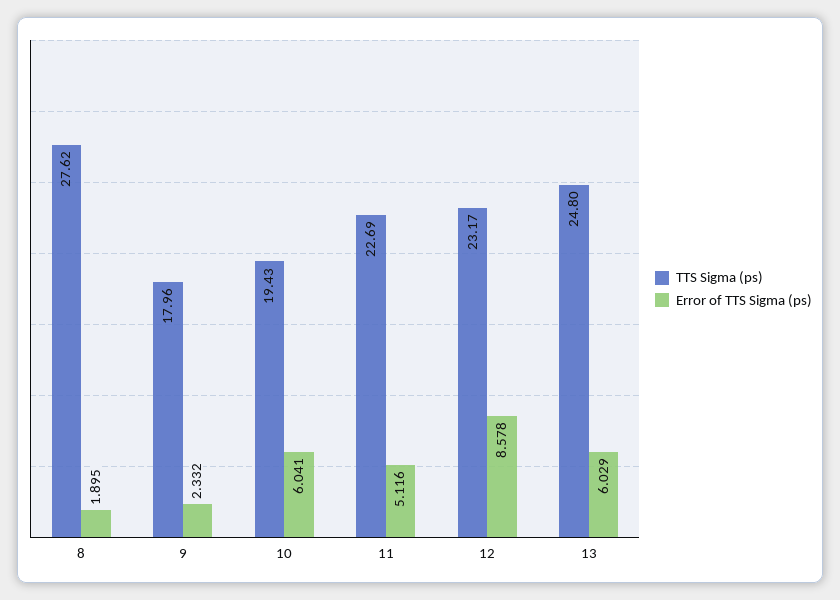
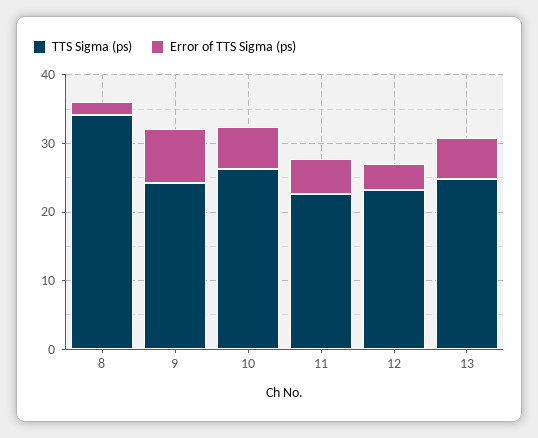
  {
    "TTS Sigma (ps)": {
-     "8": 27.62,
+     "8": 34,
-     "9": 17.96,
+     "9": 24,
-     "10": 19.43,
+     "10": 26,
      "11": 22.69,
      "12": 23.17,
      "13": 24.8
    },
    "Error of TTS Sigma (ps)": {
      "8": 1.895,
-     "9": 2.332,
+     "9": 8,
      "10": 6.041,
      "11": 5.116,
-     "12": 8.578,
+     "12": 4,
      "13": 6.029
    }
  }

